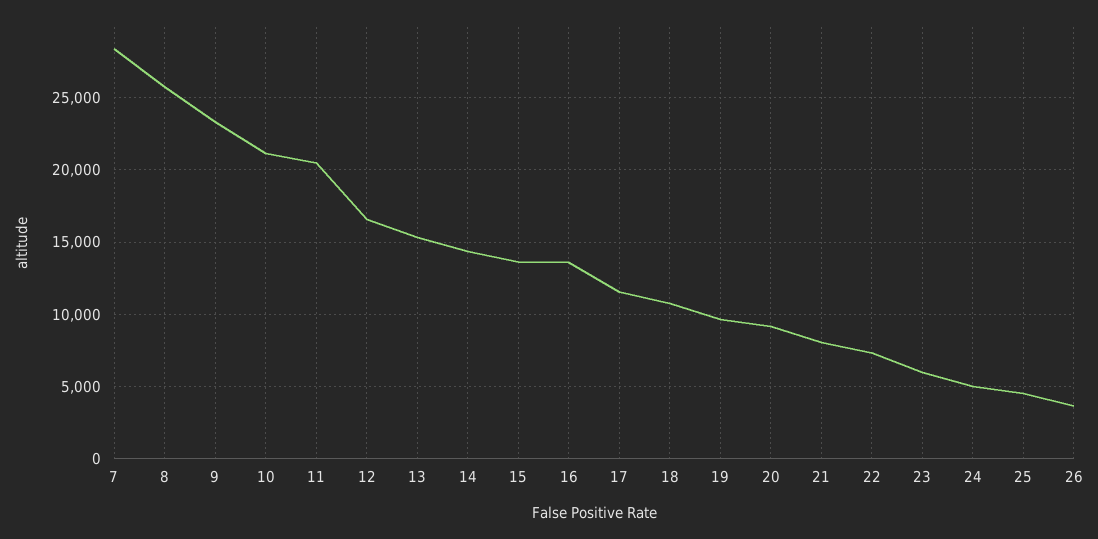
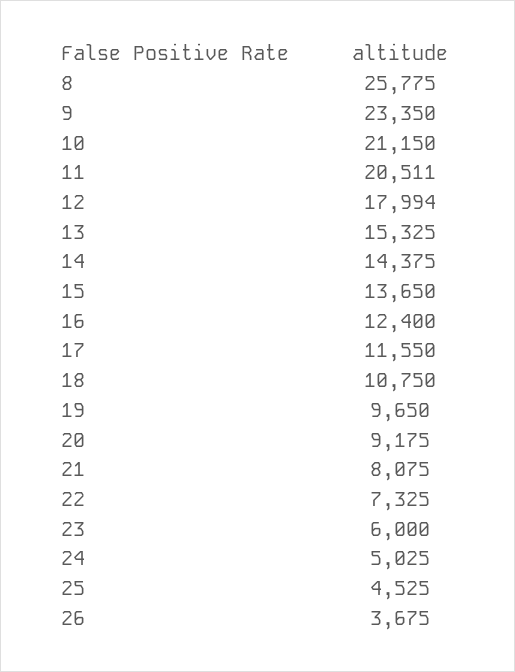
  {
-   "7": 28500,
    "8": 25775,
    "9": 23350,
    "10": 21150,
    "11": 20511,
-   "12": 16500,
+   "12": 17994,
    "13": 15325,
    "14": 14375,
    "15": 13650,
-   "16": 13500,
+   "16": 12400,
    "17": 11550,
    "18": 10750,
    "19": 9650,
    "20": 9175,
    "21": 8075,
    "22": 7325,
    "23": 6000,
    "24": 5025,
    "25": 4525,
    "26": 3675
  }

